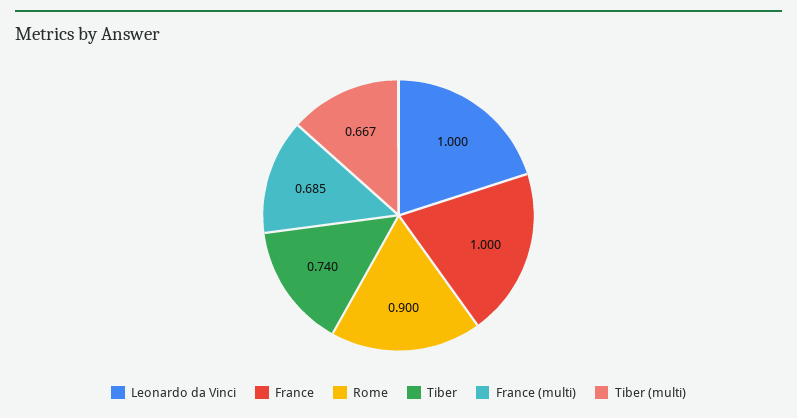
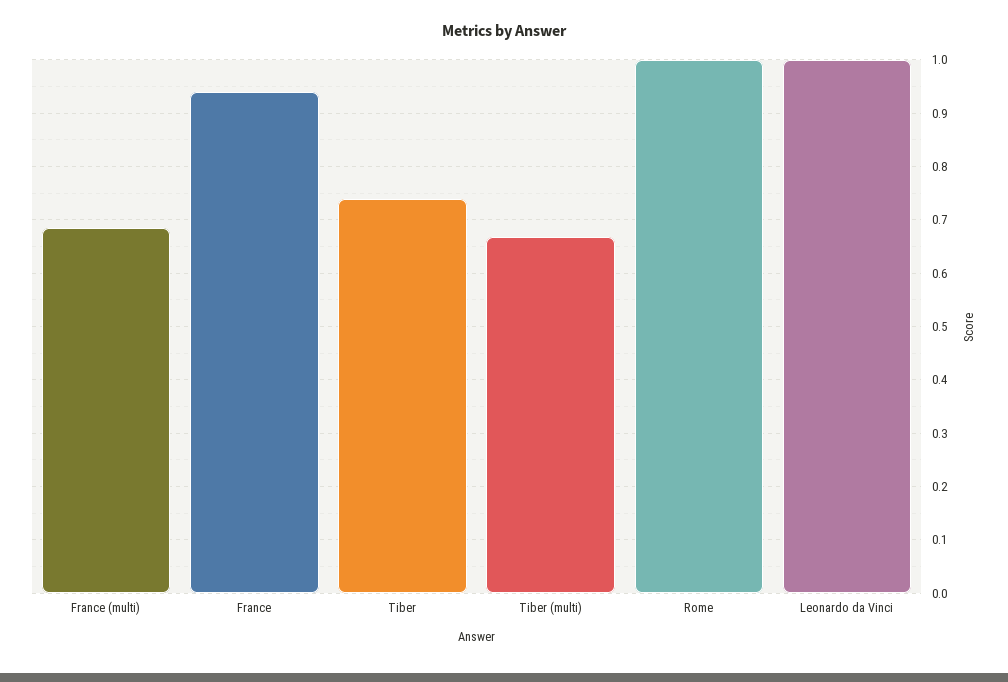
  {
    "Leonardo da Vinci": 1,
-   "France": 1,
+   "France": 0.94,
-   "Rome": 0.9,
+   "Rome": 1,
    "Tiber": 0.74,
    "France (multi)": 0.685,
    "Tiber (multi)": 0.667
  }

